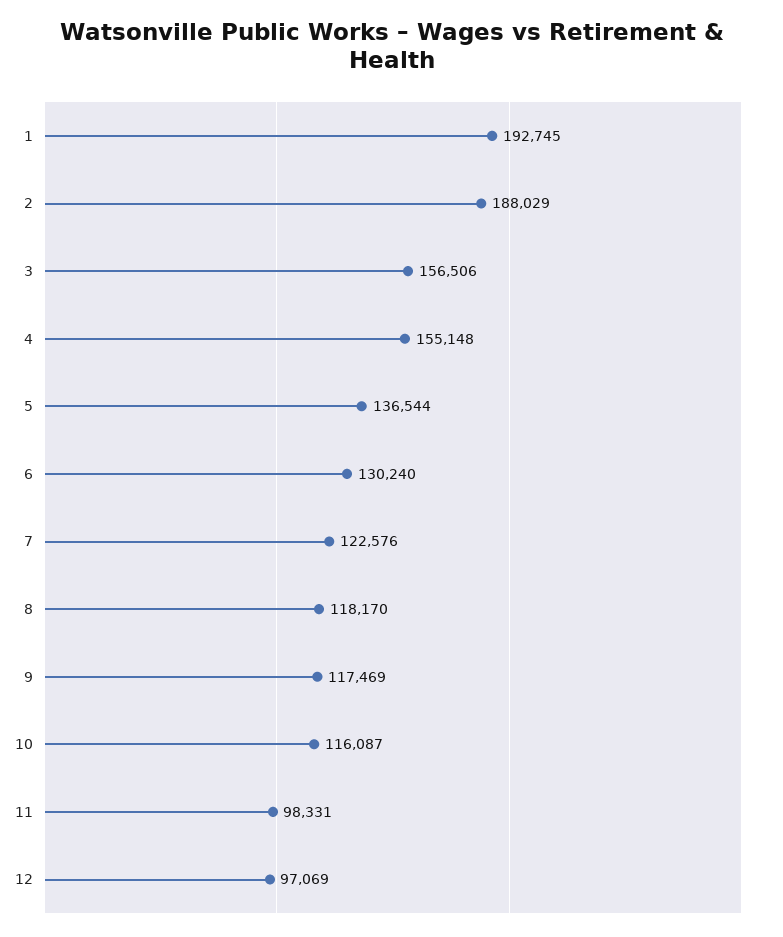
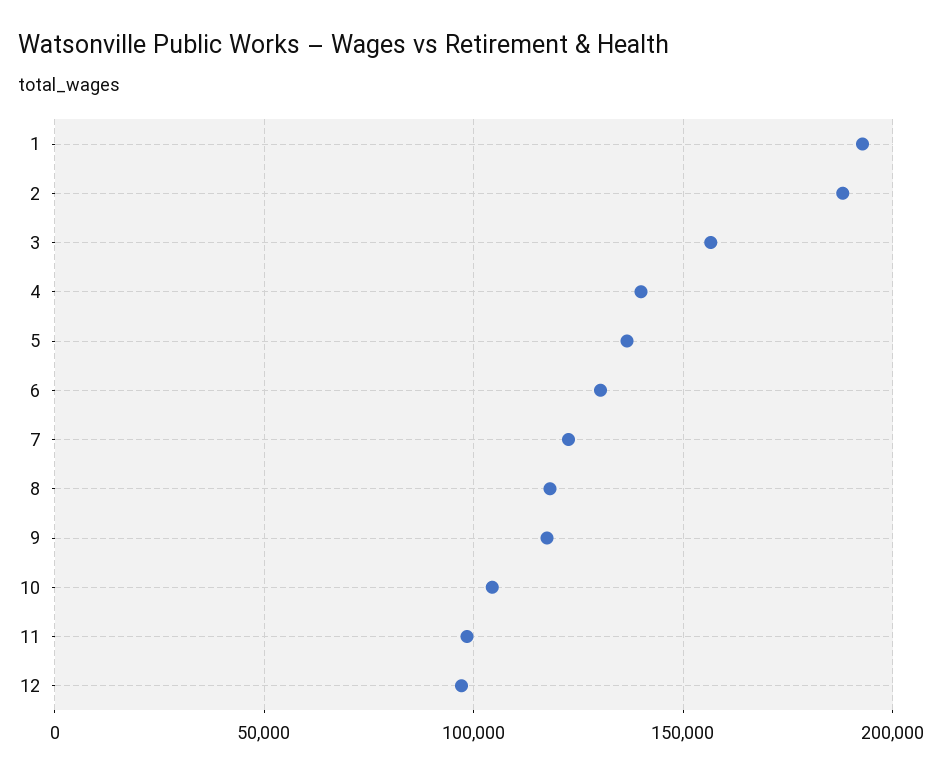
  {
    "1": 192745,
    "2": 188029,
    "3": 156506,
-   "4": 155148,
+   "4": 140000,
    "5": 136544,
    "6": 130240,
    "7": 122576,
    "8": 118170,
    "9": 117469,
-   "10": 116087,
+   "10": 105000,
    "11": 98331,
    "12": 97069
  }

